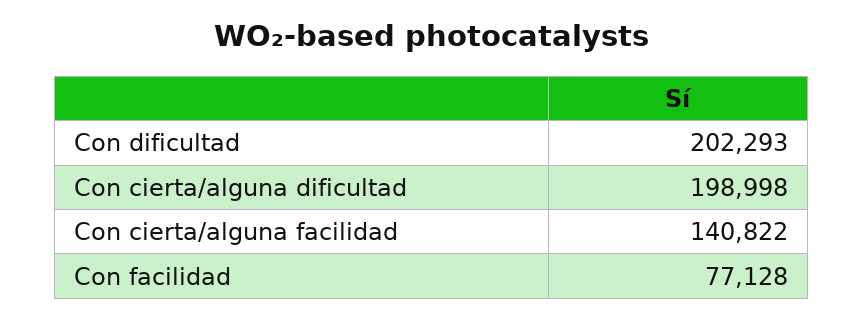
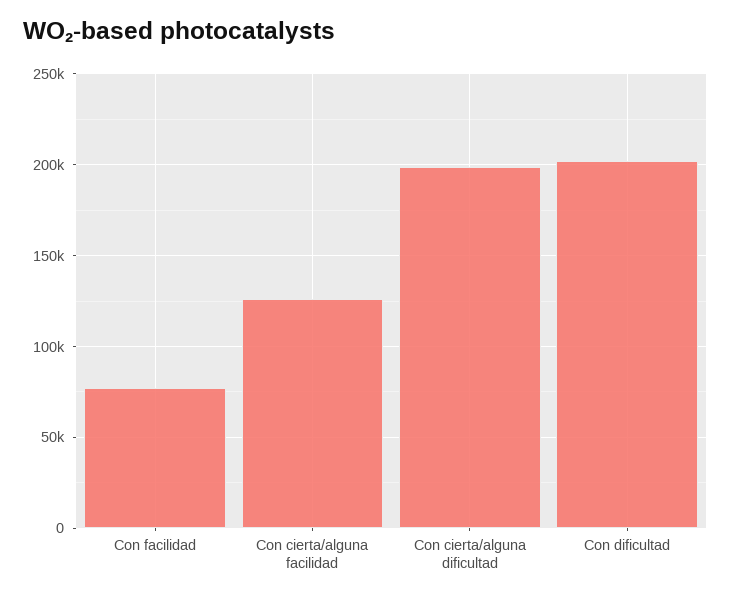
  {
    "Con dificultad": 202293,
    "Con cierta/alguna dificultad": 198998,
-   "Con cierta/alguna facilidad": 140822,
+   "Con cierta/alguna facilidad": 125000,
    "Con facilidad": 77128
  }

